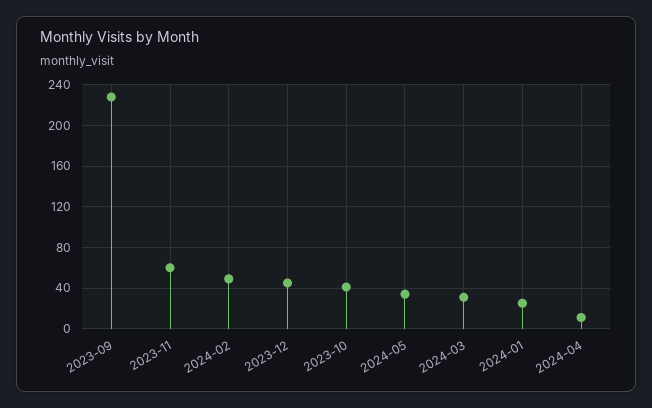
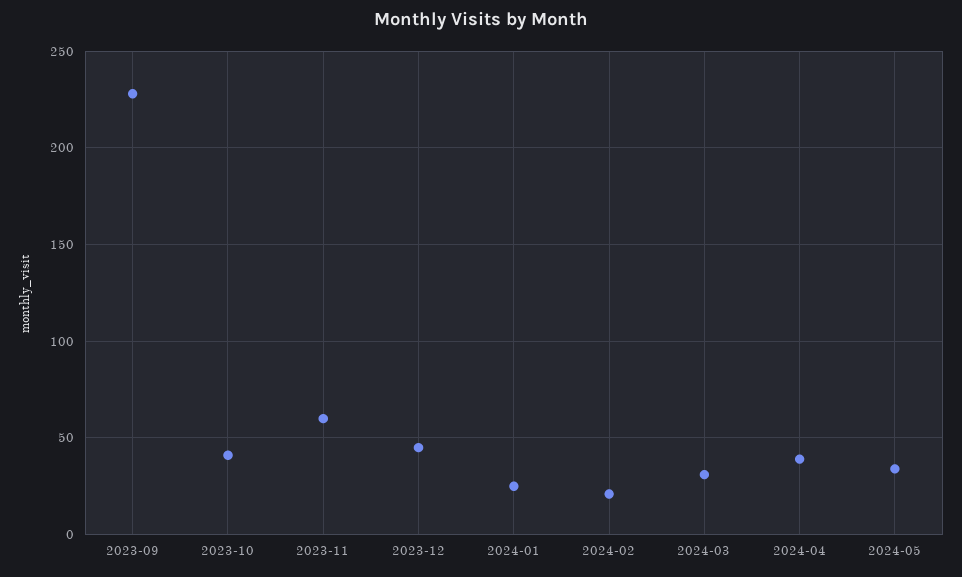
  {
    "2023-09": 230,
    "2023-11": 60,
-   "2024-02": 50,
+   "2024-02": 20,
    "2023-12": 45,
    "2023-10": 40,
    "2024-05": 35,
    "2024-03": 30,
    "2024-01": 25,
-   "2024-04": 10
+   "2024-04": 40
  }

